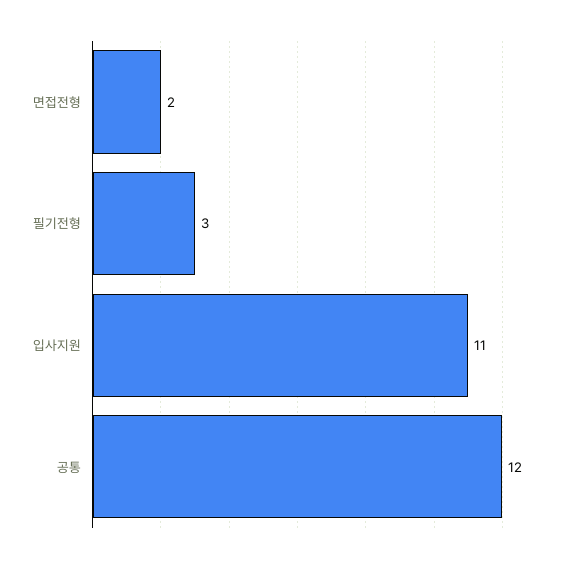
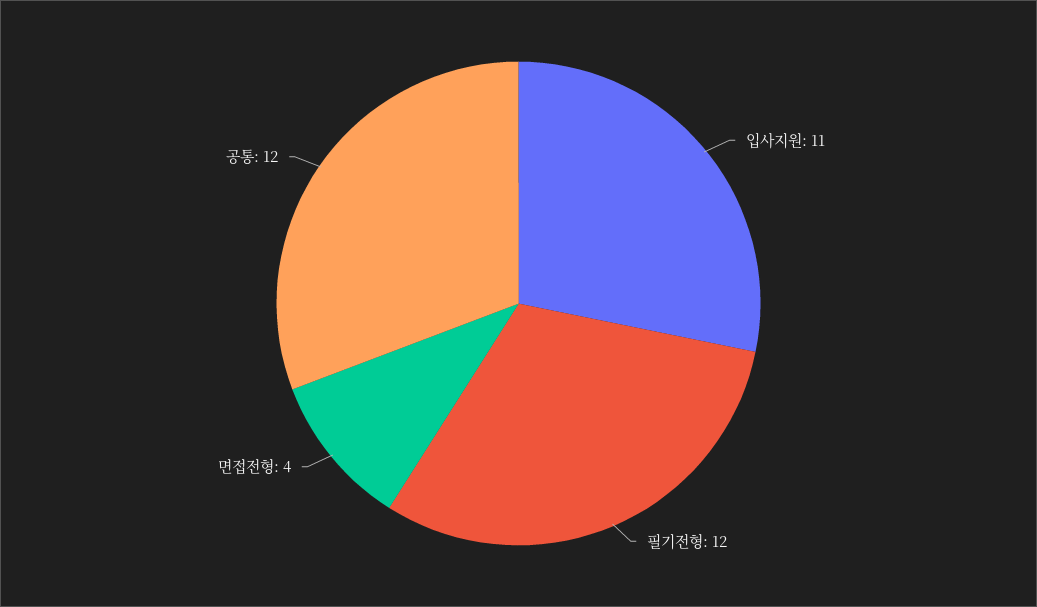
  {
-   "면접전형": 2,
+   "면접전형": 4,
-   "필기전형": 3,
+   "필기전형": 12,
    "입사지원": 11,
    "공통": 12
  }

